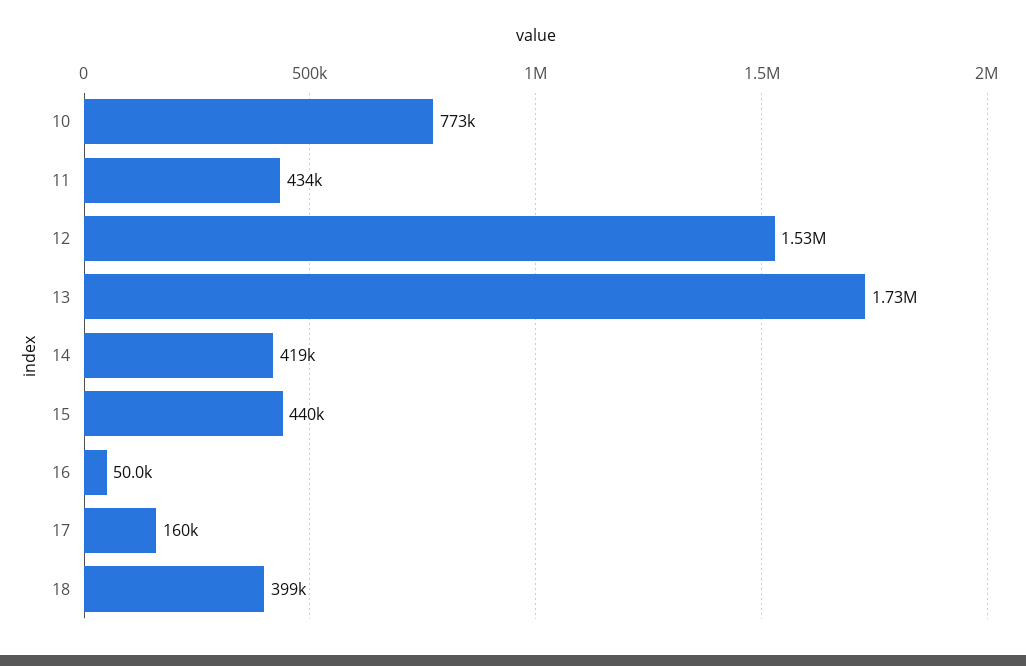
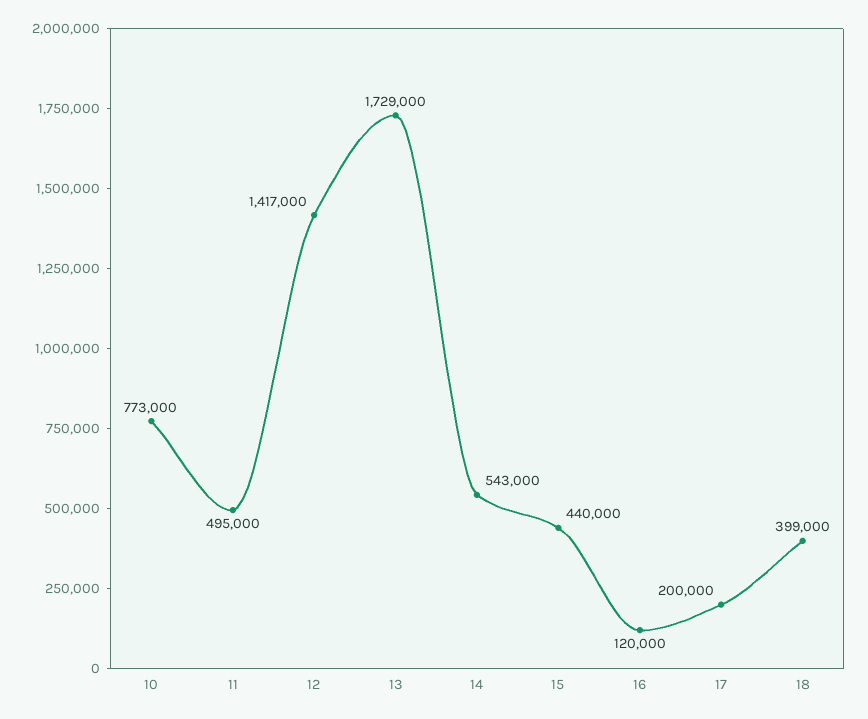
  {
    "10": 773000,
-   "11": 434000,
+   "11": 495000,
-   "12": 1530000,
+   "12": 1417000,
    "13": 1729000,
-   "14": 419000,
+   "14": 543000,
    "15": 440000,
-   "16": 50000,
+   "16": 120000,
-   "17": 160000,
+   "17": 200000,
    "18": 399000
  }

